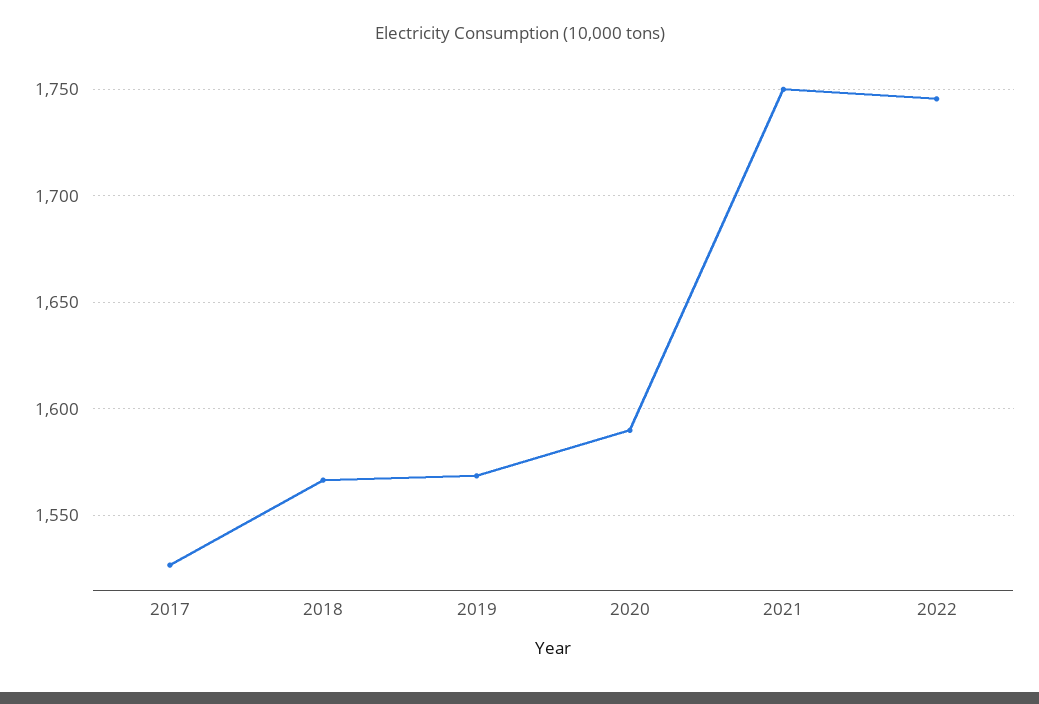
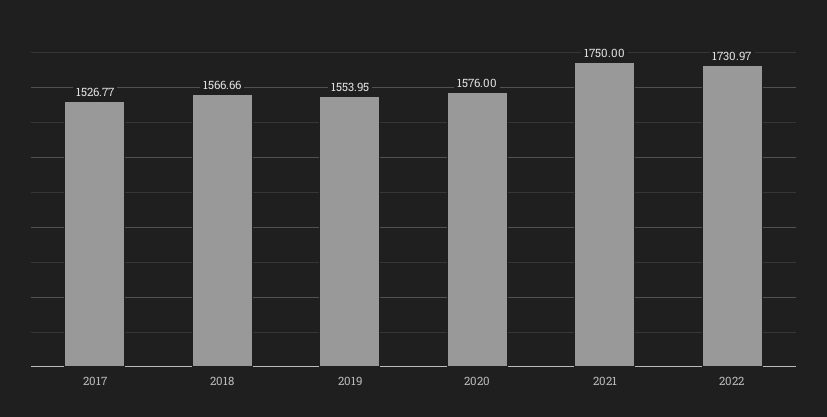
  {
    "2017": 1526.77,
    "2018": 1566.66,
-   "2019": 1570,
+   "2019": 1553.95,
-   "2020": 1590,
+   "2020": 1576,
    "2021": 1750,
-   "2022": 1745
+   "2022": 1730.97
  }

